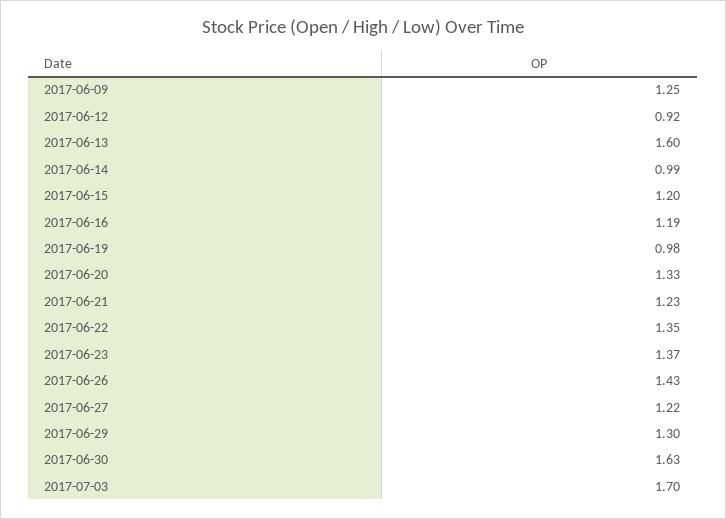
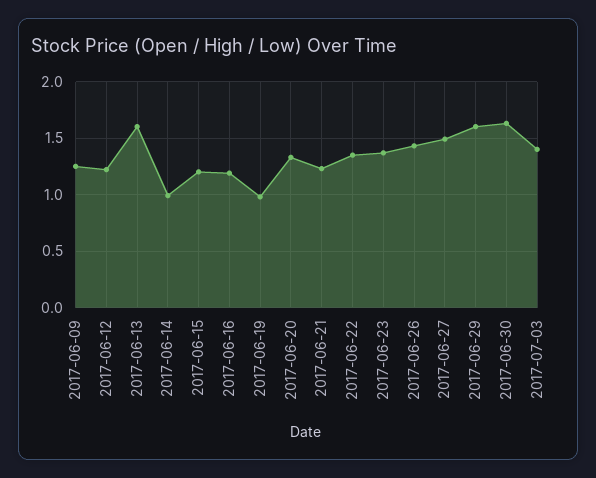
  {
    "2017-06-09": 1.25,
-   "2017-06-12": 0.92,
+   "2017-06-12": 1.2,
    "2017-06-13": 1.6,
    "2017-06-14": 0.99,
    "2017-06-15": 1.2,
    "2017-06-16": 1.19,
    "2017-06-19": 0.98,
    "2017-06-20": 1.33,
    "2017-06-21": 1.23,
    "2017-06-22": 1.35,
    "2017-06-23": 1.37,
    "2017-06-26": 1.43,
-   "2017-06-27": 1.22,
+   "2017-06-27": 1.5,
-   "2017-06-29": 1.3,
+   "2017-06-29": 1.6,
    "2017-06-30": 1.63,
-   "2017-07-03": 1.7
+   "2017-07-03": 1.4
  }

